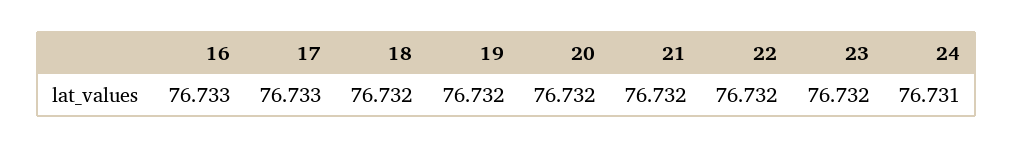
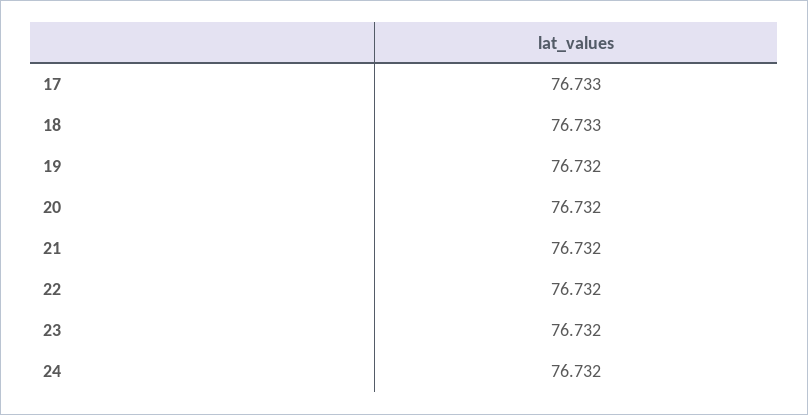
  {
-   "16": 76.733,
    "17": 76.733,
-   "18": 76.732,
+   "18": 76.733,
    "19": 76.732,
    "20": 76.732,
    "21": 76.732,
    "22": 76.732,
    "23": 76.732,
-   "24": 76.731
+   "24": 76.732
  }

